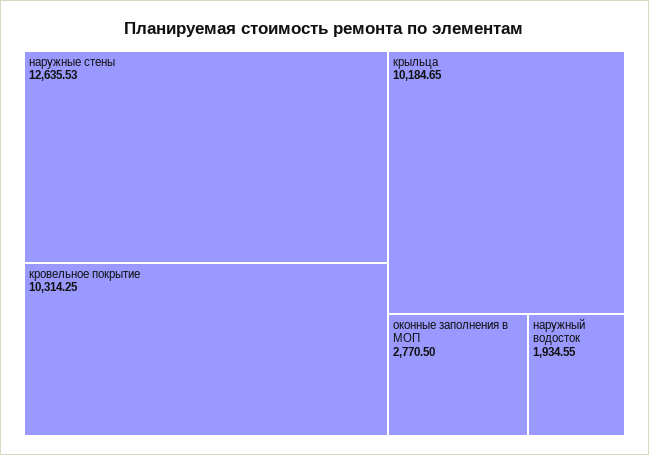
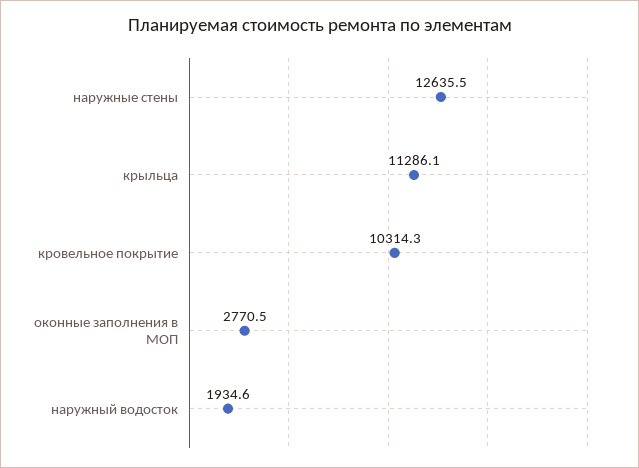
  {
    "наружные стены": 12635.53,
    "кровельное покрытие": 10314.25,
-   "крыльца": 10184.65,
+   "крыльца": 11286.1,
    "оконные заполнения в МОП": 2770.5,
    "наружный водосток": 1934.55
  }

